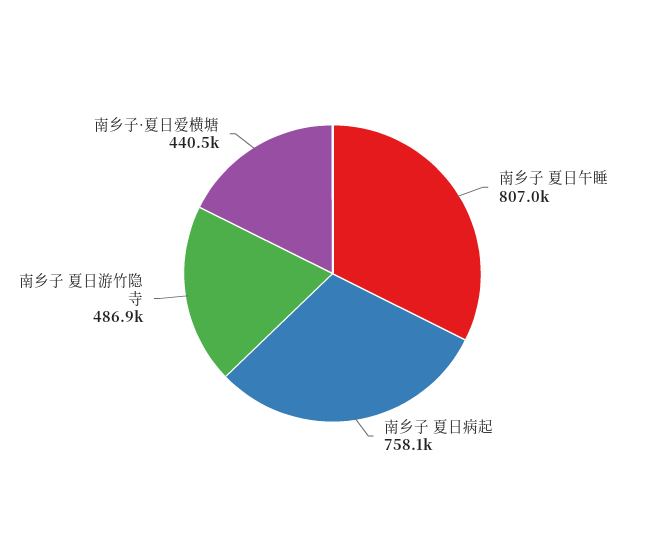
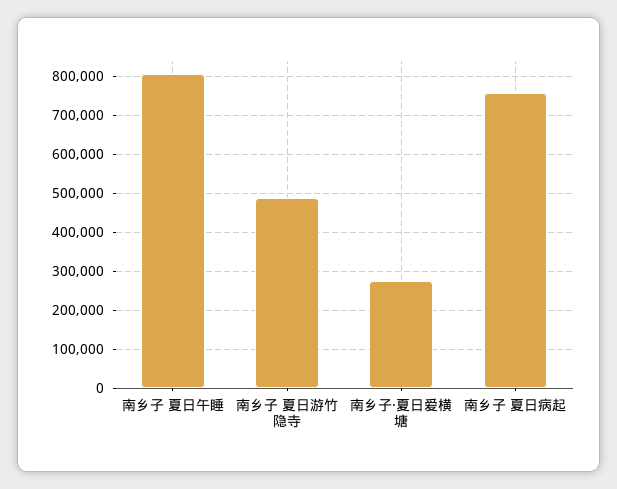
  {
    "南乡子 夏日午睡": 807000,
    "南乡子 夏日病起": 758100,
    "南乡子 夏日游竹隐寺": 486900,
-   "南乡子·夏日爱横塘": 440500
+   "南乡子·夏日爱横塘": 280000
  }

